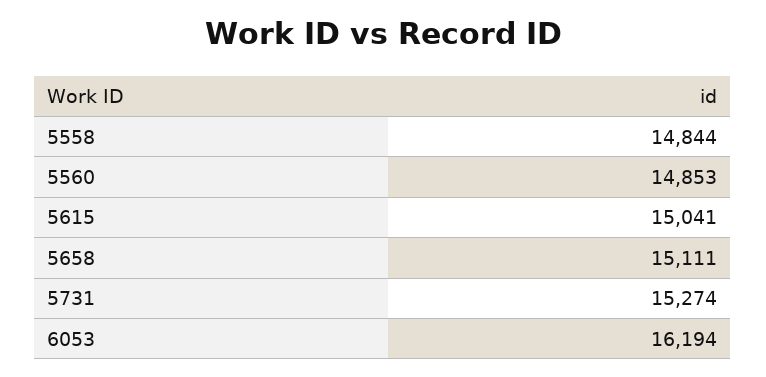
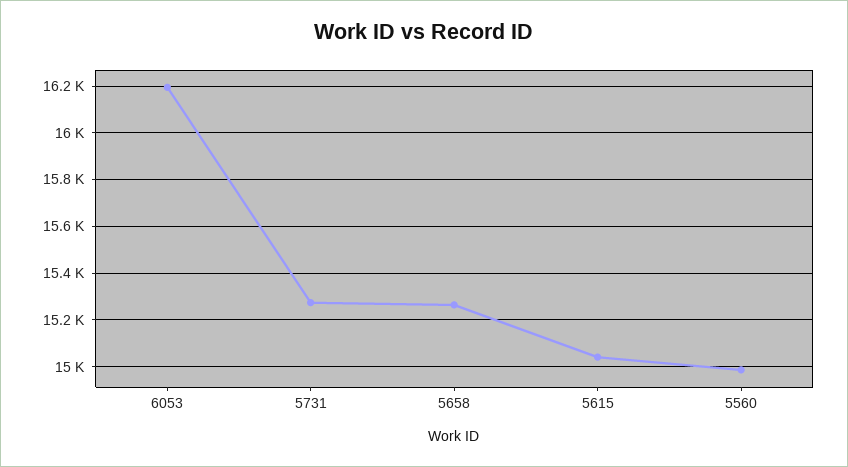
  {
-   "5558": 14844,
-   "5560": 14853,
+   "5560": 15000,
    "5615": 15041,
-   "5658": 15111,
+   "5658": 15250,
    "5731": 15274,
    "6053": 16194
  }

